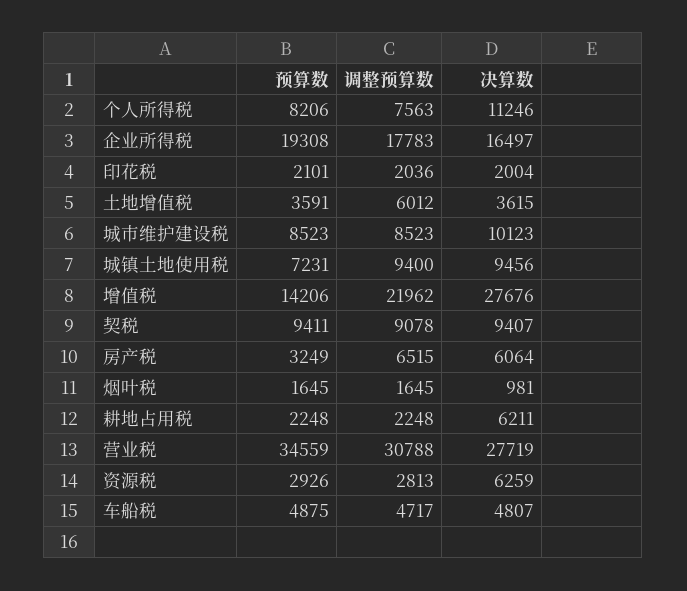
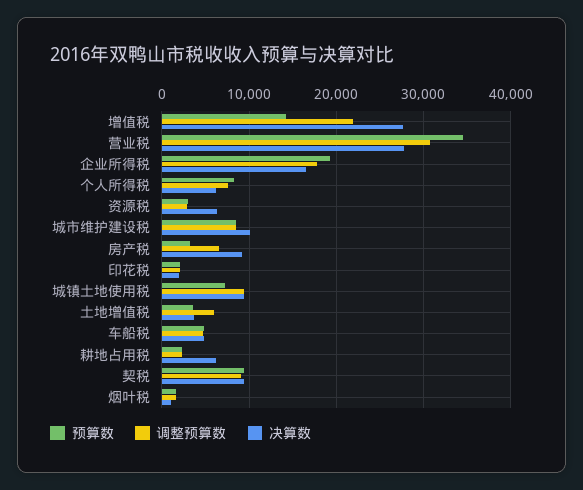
  {
    "预算数": {
      "个人所得税": 8206,
      "企业所得税": 19308,
      "印花税": 2101,
      "土地增值税": 3591,
      "城市维护建设税": 8523,
      "城镇土地使用税": 7231,
      "增值税": 14206,
      "契税": 9411,
      "房产税": 3249,
      "烟叶税": 1645,
      "耕地占用税": 2248,
      "营业税": 34559,
      "资源税": 2926,
      "车船税": 4875
    },
    "调整预算数": {
      "个人所得税": 7563,
      "企业所得税": 17783,
      "印花税": 2036,
      "土地增值税": 6012,
      "城市维护建设税": 8523,
      "城镇土地使用税": 9400,
      "增值税": 21962,
      "契税": 9078,
      "房产税": 6515,
      "烟叶税": 1645,
      "耕地占用税": 2248,
      "营业税": 30788,
      "资源税": 2813,
      "车船税": 4717
    },
    "决算数": {
-     "个人所得税": 11246,
+     "个人所得税": 6000,
      "企业所得税": 16497,
      "印花税": 2004,
      "土地增值税": 3615,
      "城市维护建设税": 10123,
      "城镇土地使用税": 9456,
      "增值税": 27676,
      "契税": 9407,
-     "房产税": 6064,
+     "房产税": 9000,
      "烟叶税": 981,
      "耕地占用税": 6211,
      "营业税": 27719,
      "资源税": 6259,
      "车船税": 4807
    }
  }

